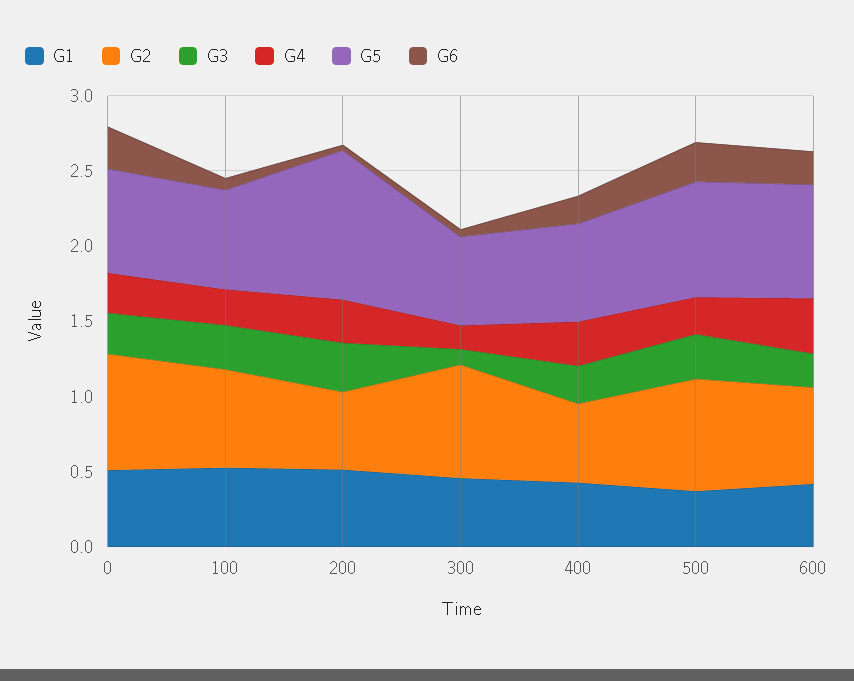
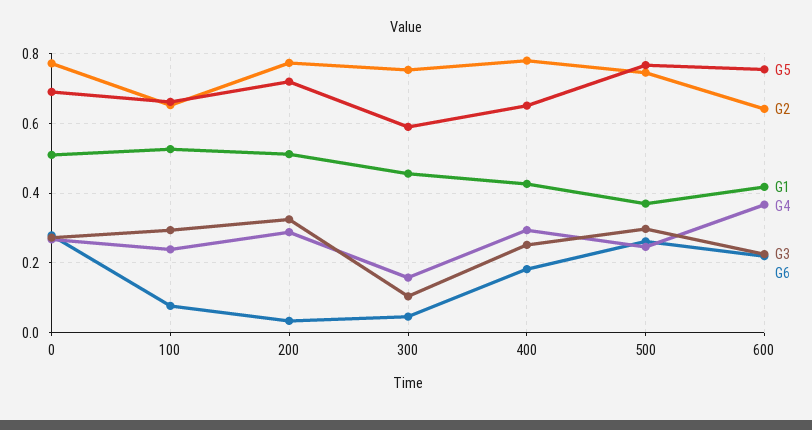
  {
    "G1": {
      "0": 0.5,
      "100": 0.52,
      "200": 0.52,
      "300": 0.46,
      "400": 0.42,
      "500": 0.38,
      "600": 0.42
    },
    "G2": {
      "0": 0.78,
      "100": 0.66,
-     "200": 0.5,
+     "200": 0.78,
      "300": 0.76,
-     "400": 0.5,
+     "400": 0.78,
      "500": 0.74,
      "600": 0.64
    },
    "G3": {
      "0": 0.28,
      "100": 0.3,
      "200": 0.32,
      "300": 0.1,
      "400": 0.26,
      "500": 0.3,
      "600": 0.22
    },
    "G4": {
      "0": 0.26,
      "100": 0.24,
      "200": 0.28,
      "300": 0.16,
      "400": 0.3,
      "500": 0.24,
      "600": 0.36
    },
    "G5": {
      "0": 0.7,
      "100": 0.66,
-     "200": 1,
+     "200": 0.72,
      "300": 0.6,
      "400": 0.66,
      "500": 0.76,
      "600": 0.76
    },
    "G6": {
      "0": 0.28,
      "100": 0.08,
      "200": 0.04,
      "300": 0.04,
      "400": 0.18,
      "500": 0.26,
      "600": 0.22
    }
  }

